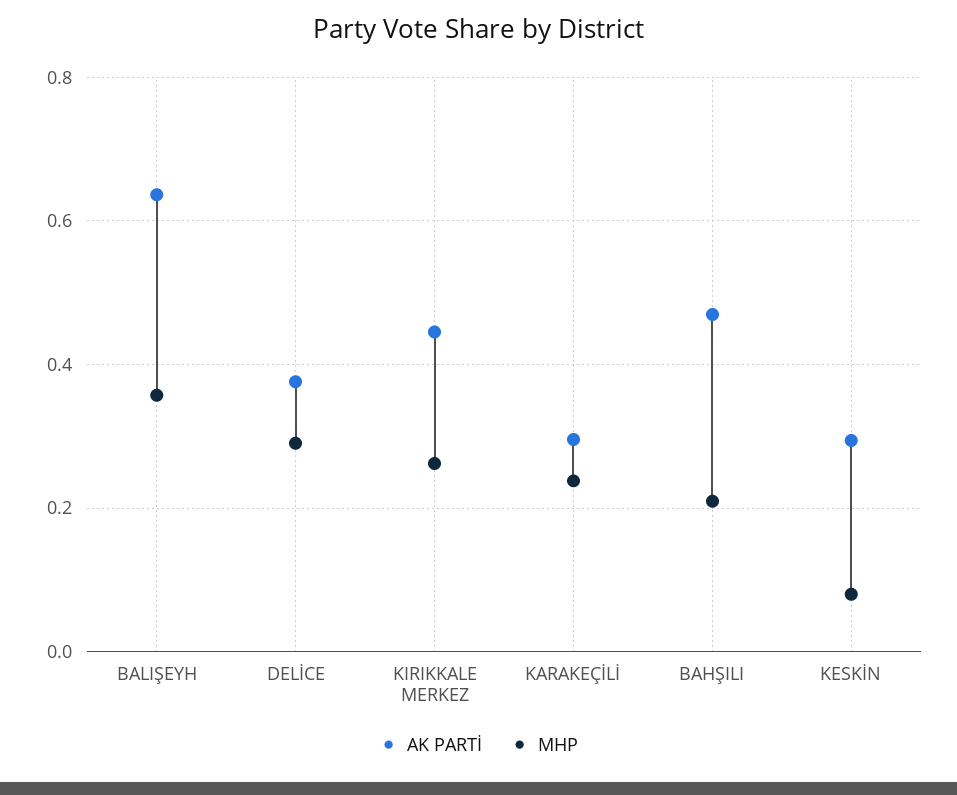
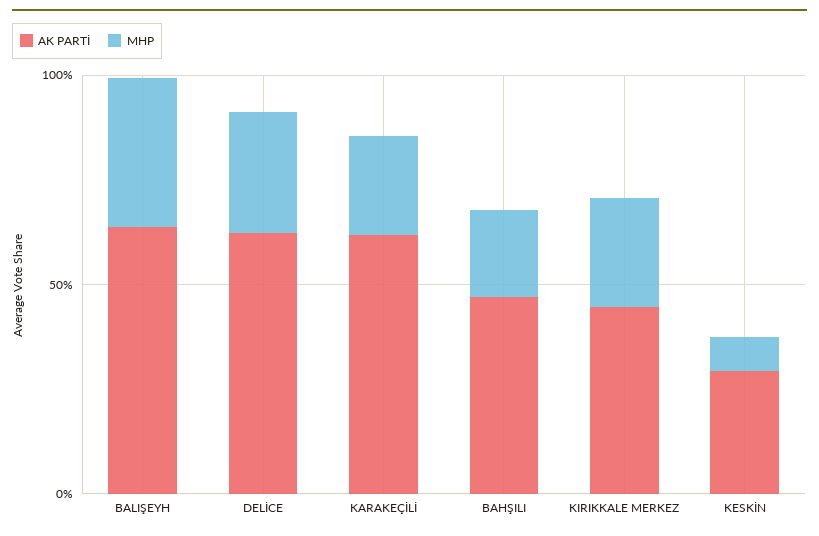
  {
    "AK PARTİ": {
      "BALIŞEYH": 0.64,
-     "DELİCE": 0.38,
+     "DELİCE": 0.6,
      "KIRIKKALE MERKEZ": 0.44,
-     "KARAKEÇİLİ": 0.3,
+     "KARAKEÇİLİ": 0.6,
      "BAHŞILI": 0.46,
      "KESKİN": 0.3
    },
    "MHP": {
      "BALIŞEYH": 0.36,
      "DELİCE": 0.3,
      "KIRIKKALE MERKEZ": 0.26,
      "KARAKEÇİLİ": 0.24,
      "BAHŞILI": 0.2,
      "KESKİN": 0.08
    }
  }

